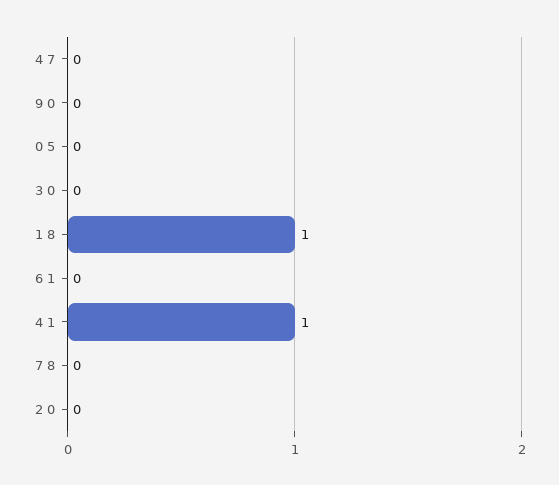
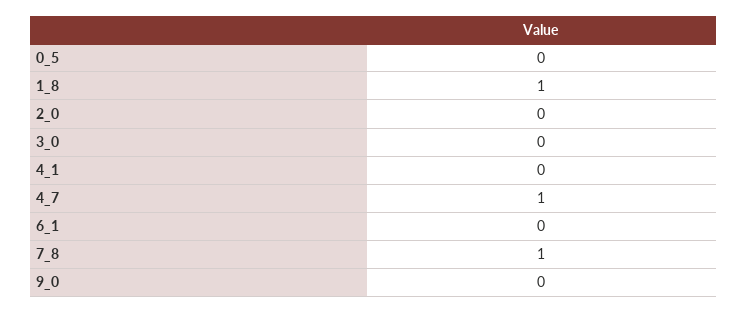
  {
-   "4 7": 0,
+   "4 7": 1,
    "9 0": 0,
    "0 5": 0,
    "3 0": 0,
    "1 8": 1,
    "6 1": 0,
-   "4 1": 1,
+   "4 1": 0,
-   "7 8": 0,
+   "7 8": 1,
    "2 0": 0
  }

